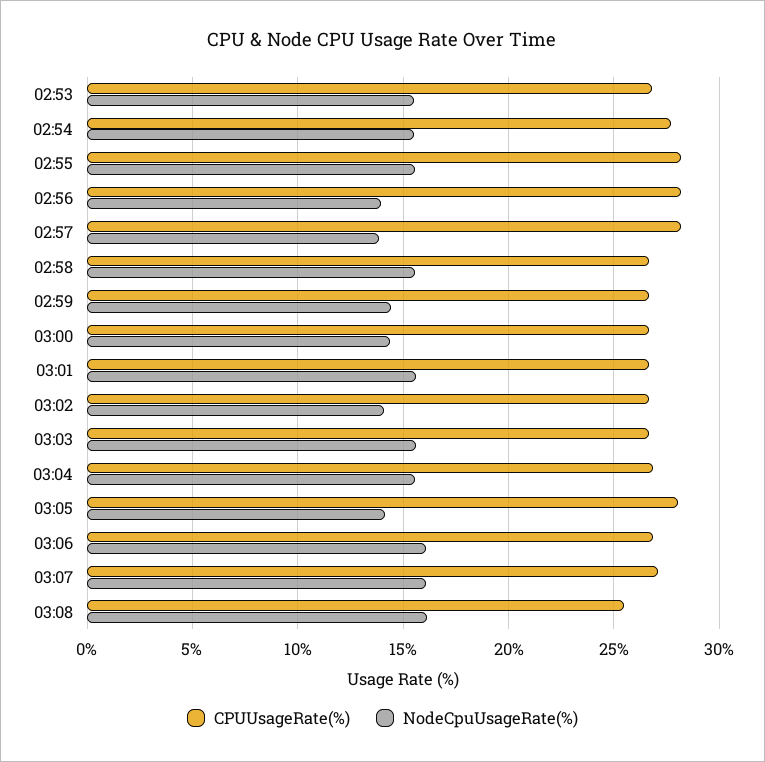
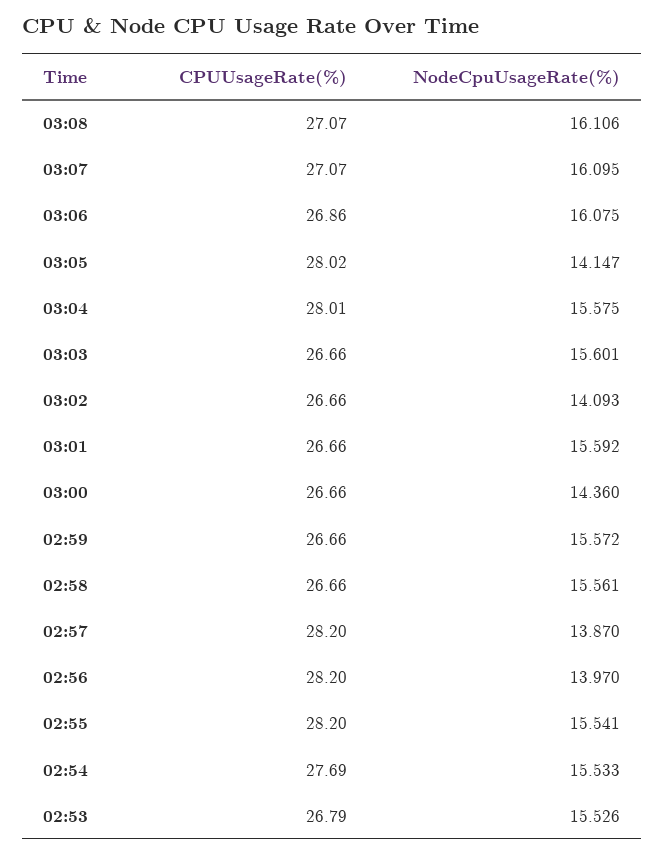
  {
    "CPUUsageRate(%)": {
      "02:53": 26.79,
      "02:54": 27.69,
      "02:55": 28.2,
      "02:56": 28.2,
      "02:57": 28.2,
      "02:58": 26.66,
      "02:59": 26.66,
      "03:00": 26.66,
      "03:01": 26.66,
      "03:02": 26.66,
      "03:03": 26.66,
-     "03:04": 27,
+     "03:04": 28.01,
      "03:05": 28.02,
      "03:06": 26.86,
      "03:07": 27.07,
-     "03:08": 25.5
+     "03:08": 27.07
    },
    "NodeCpuUsageRate(%)": {
      "02:53": 15.526,
      "02:54": 15.533,
      "02:55": 15.541,
      "02:56": 13.97,
      "02:57": 13.87,
      "02:58": 15.561,
-     "02:59": 14.5,
+     "02:59": 15.572,
      "03:00": 14.36,
      "03:01": 15.592,
      "03:02": 14.093,
      "03:03": 15.601,
      "03:04": 15.575,
      "03:05": 14.147,
      "03:06": 16.075,
      "03:07": 16.095,
      "03:08": 16.106
    }
  }

